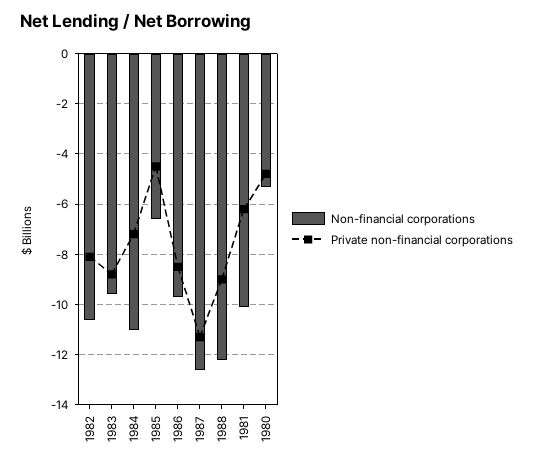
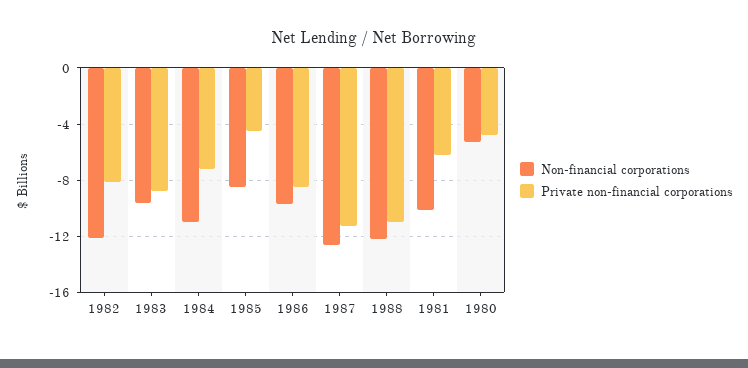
  {
    "Non-financial corporations": {
-     "1982": -10.5,
+     "1982": -12,
      "1983": -9.5,
      "1984": -11,
-     "1985": -6.5,
+     "1985": -8.5,
      "1986": -9.5,
      "1987": -12.5,
      "1988": -12,
      "1981": -10,
      "1980": -5.5
    },
    "Private non-financial corporations": {
      "1982": -8,
      "1983": -9,
      "1984": -7,
      "1985": -4.5,
      "1986": -8.5,
      "1987": -11.5,
-     "1988": -9,
+     "1988": -11,
      "1981": -6,
      "1980": -5
    }
  }

